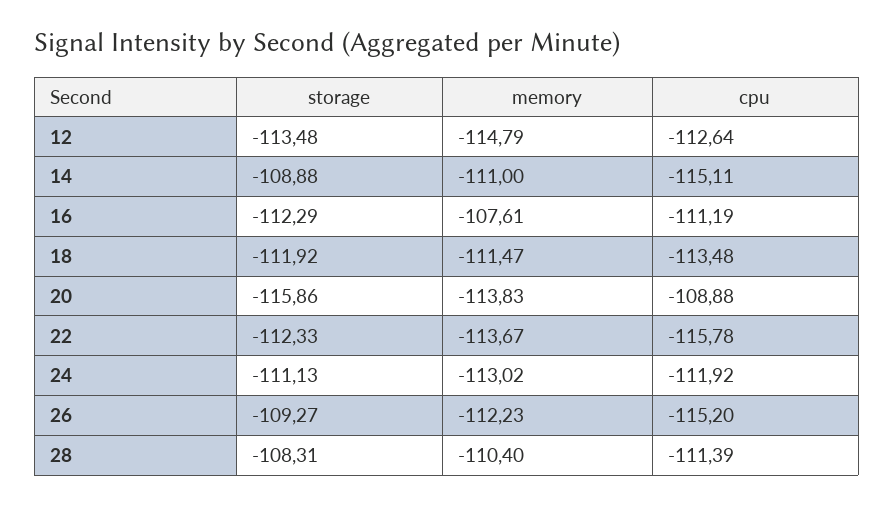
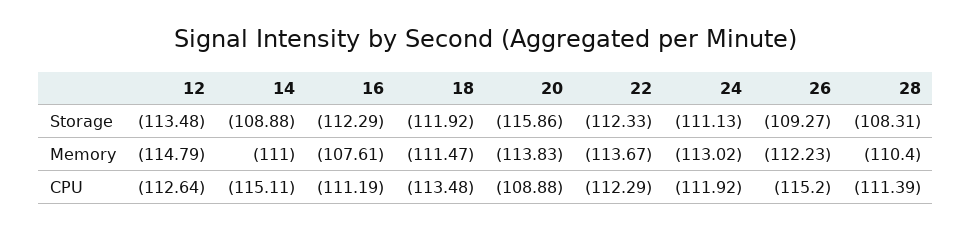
  {
    "storage": {
      "12": -113.48,
      "14": -108.88,
      "16": -112.29,
      "18": -111.92,
      "20": -115.86,
      "22": -112.33,
      "24": -111.13,
      "26": -109.27,
      "28": -108.31
    },
    "memory": {
      "12": -114.79,
      "14": -111,
      "16": -107.61,
      "18": -111.47,
      "20": -113.83,
      "22": -113.67,
      "24": -113.02,
      "26": -112.23,
      "28": -110.4
    },
    "cpu": {
      "12": -112.64,
      "14": -115.11,
      "16": -111.19,
      "18": -113.48,
      "20": -108.88,
-     "22": -115.78,
+     "22": -112.29,
      "24": -111.92,
      "26": -115.2,
      "28": -111.39
    }
  }

